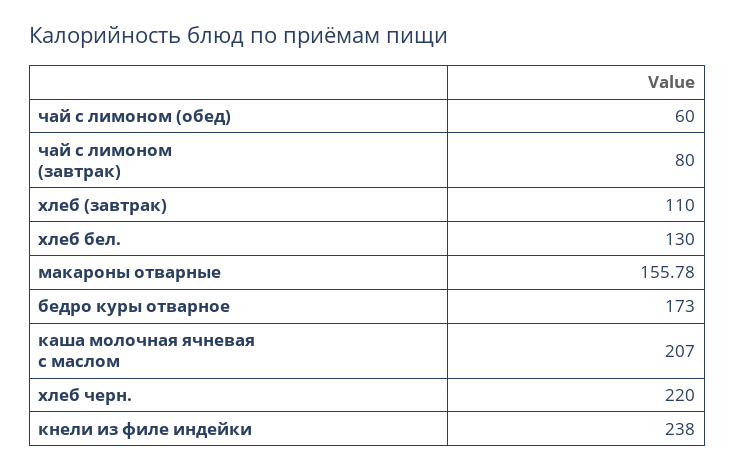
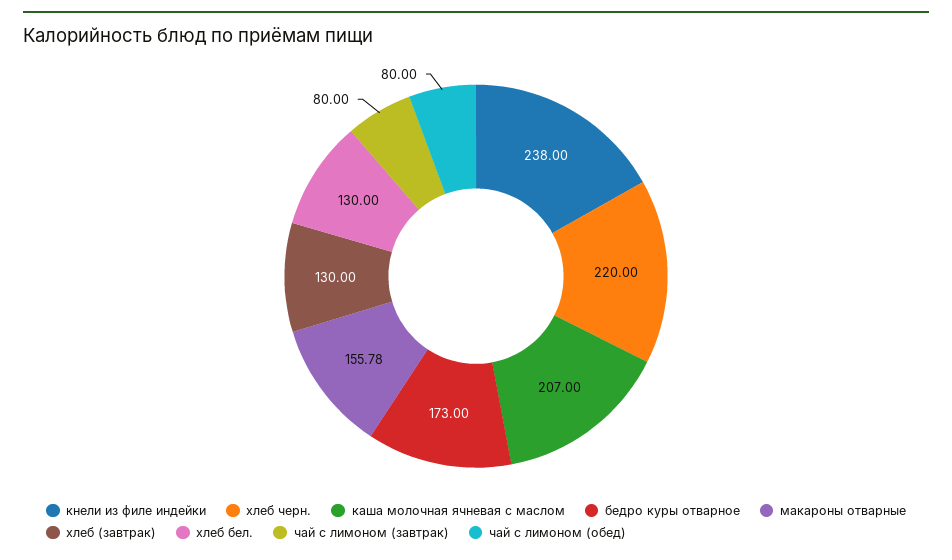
  {
-   "чай с лимоном (обед)": 60,
+   "чай с лимоном (обед)": 80,
    "чай с лимоном (завтрак)": 80,
-   "хлеб (завтрак)": 110,
+   "хлеб (завтрак)": 130,
    "хлеб бел.": 130,
    "макароны отварные": 155.78,
    "бедро куры отварное": 173,
    "каша молочная ячневая с маслом": 207,
    "хлеб черн.": 220,
    "кнели из филе индейки": 238
  }

